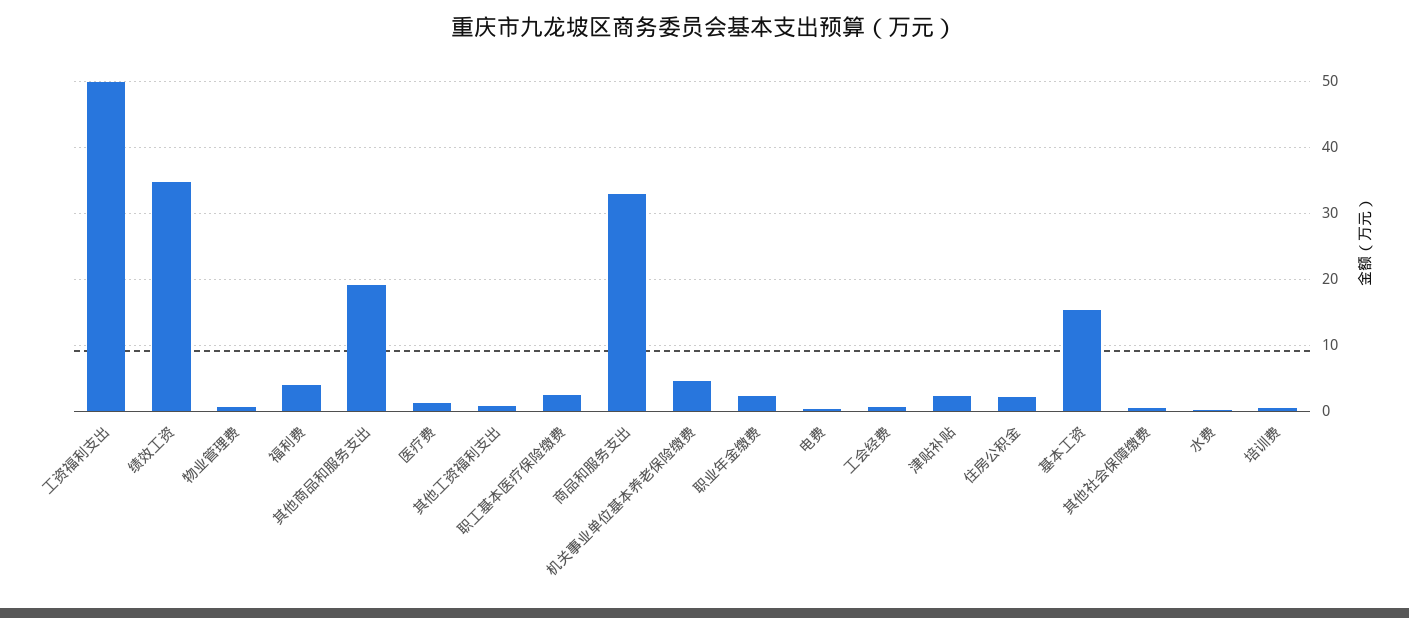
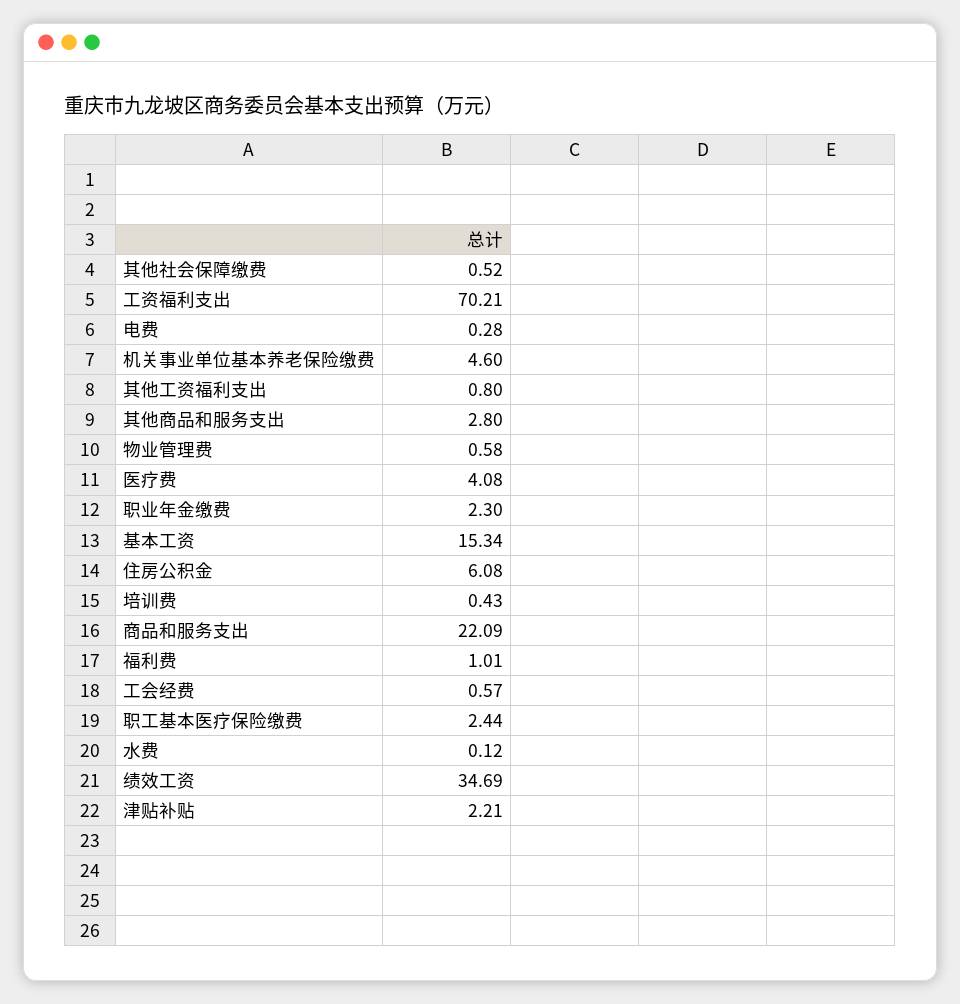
  {
-   "工资福利支出": 50,
+   "工资福利支出": 70.21,
    "绩效工资": 34.69,
    "物业管理费": 0.58,
-   "福利费": 4,
+   "福利费": 1.01,
-   "其他商品和服务支出": 19,
+   "其他商品和服务支出": 2.8,
-   "医疗费": 1,
+   "医疗费": 4.08,
    "其他工资福利支出": 0.8,
    "职工基本医疗保险缴费": 2.44,
-   "商品和服务支出": 33,
+   "商品和服务支出": 22.09,
    "机关事业单位基本养老保险缴费": 4.6,
    "职业年金缴费": 2.3,
    "电费": 0.28,
    "工会经费": 0.57,
    "津贴补贴": 2.21,
-   "住房公积金": 2,
+   "住房公积金": 6.08,
    "基本工资": 15.34,
    "其他社会保障缴费": 0.52,
    "水费": 0.12,
    "培训费": 0.43
  }

